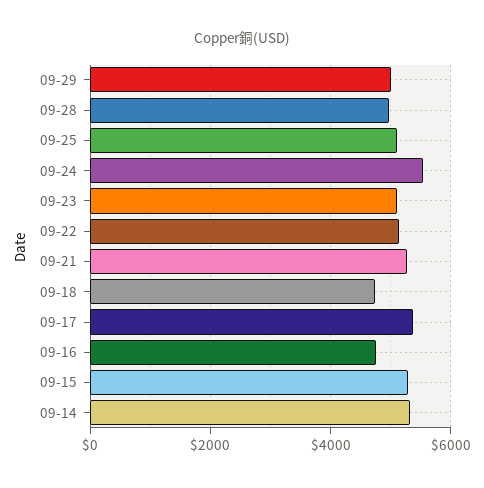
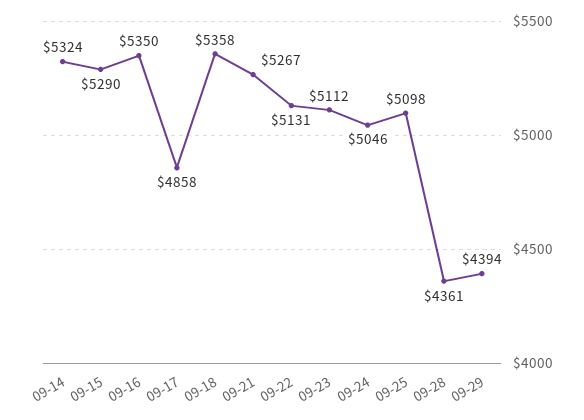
  {
-   "09-29": 5000,
+   "09-29": 4394,
-   "09-28": 5000,
+   "09-28": 4361,
    "09-25": 5098,
-   "09-24": 5600,
+   "09-24": 5046,
    "09-23": 5112,
    "09-22": 5131,
    "09-21": 5267,
-   "09-18": 4800,
+   "09-18": 5358,
-   "09-17": 5400,
+   "09-17": 4858,
-   "09-16": 4800,
+   "09-16": 5350,
    "09-15": 5290,
    "09-14": 5324
  }

